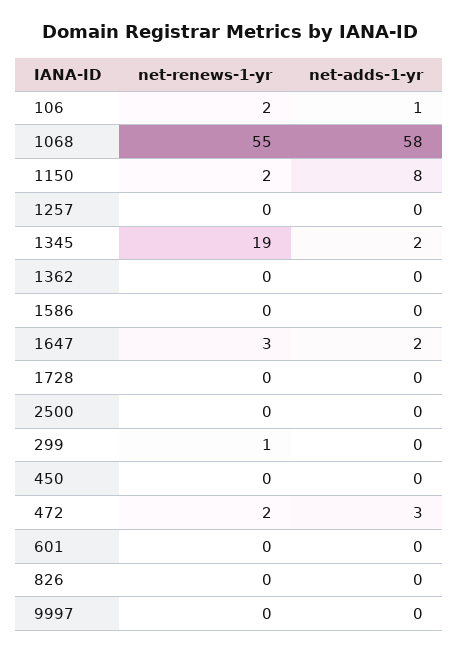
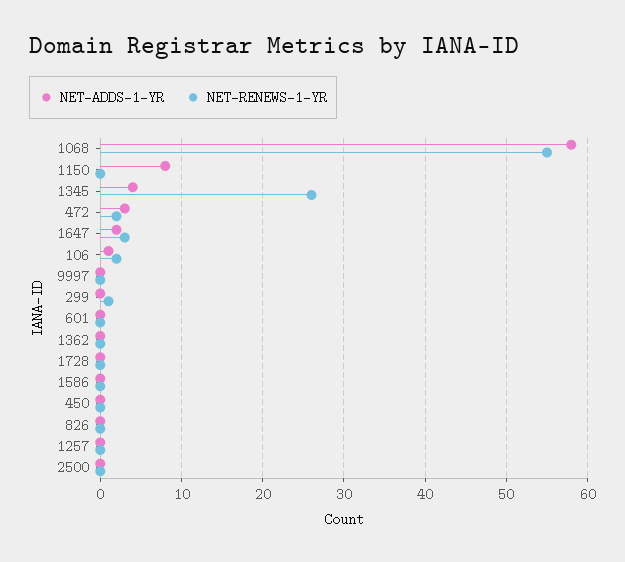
  {
    "net-renews-1-yr": {
      "106": 2,
      "1068": 55,
-     "1150": 2,
+     "1150": 0,
      "1257": 0,
-     "1345": 19,
+     "1345": 26,
      "1362": 0,
      "1586": 0,
      "1647": 3,
      "1728": 0,
      "2500": 0,
      "299": 1,
      "450": 0,
      "472": 2,
      "601": 0,
      "826": 0,
      "9997": 0
    },
    "net-adds-1-yr": {
      "106": 1,
      "1068": 58,
      "1150": 8,
      "1257": 0,
-     "1345": 2,
+     "1345": 4,
      "1362": 0,
      "1586": 0,
      "1647": 2,
      "1728": 0,
      "2500": 0,
      "299": 0,
      "450": 0,
      "472": 3,
      "601": 0,
      "826": 0,
      "9997": 0
    }
  }

